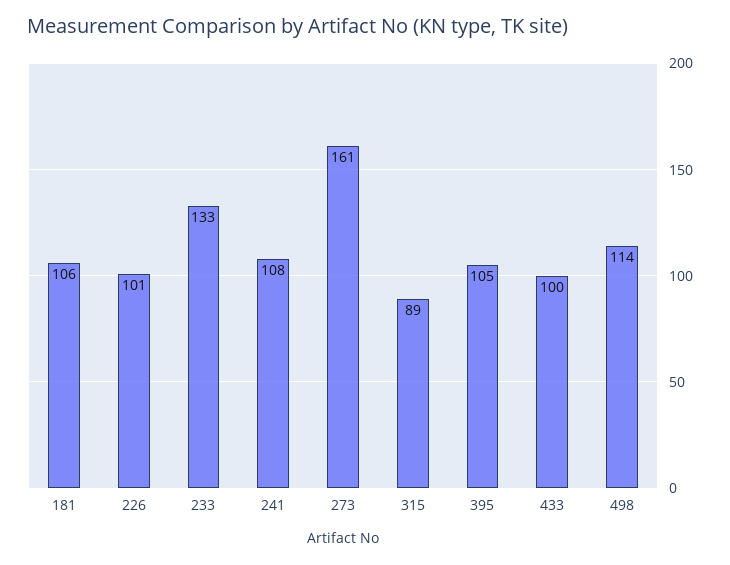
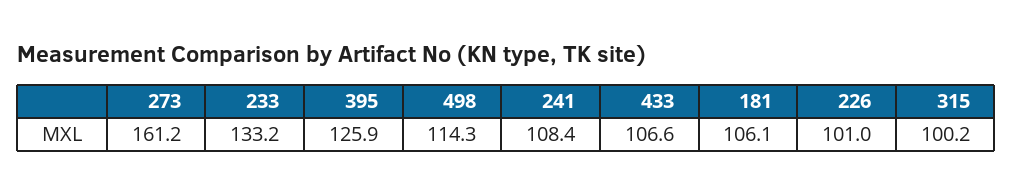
  {
    "181": 106.1,
    "226": 101,
    "233": 133.2,
    "241": 108.4,
    "273": 161.2,
-   "315": 89,
+   "315": 100.2,
-   "395": 105,
+   "395": 125.9,
-   "433": 100,
+   "433": 106.6,
    "498": 114.3
  }

